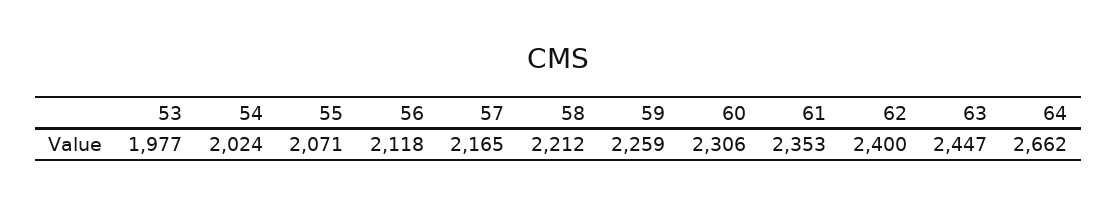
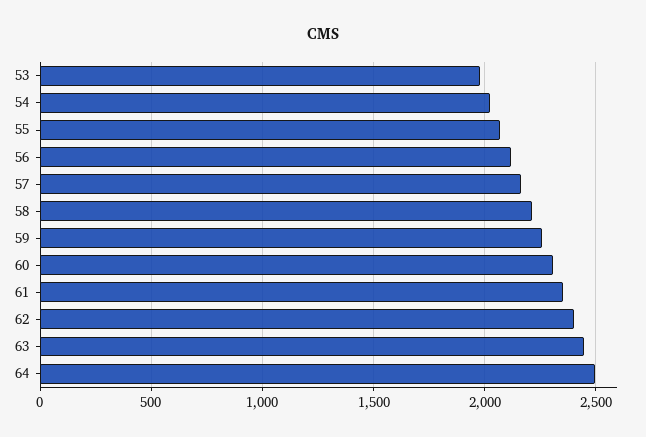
  {
    "53": 1977,
    "54": 2024,
    "55": 2071,
    "56": 2118,
    "57": 2165,
    "58": 2212,
    "59": 2259,
    "60": 2306,
    "61": 2353,
    "62": 2400,
    "63": 2447,
-   "64": 2662
+   "64": 2500
  }

